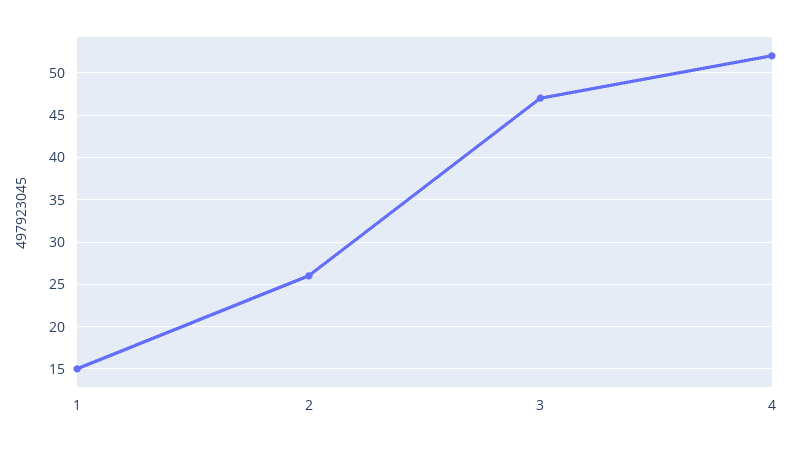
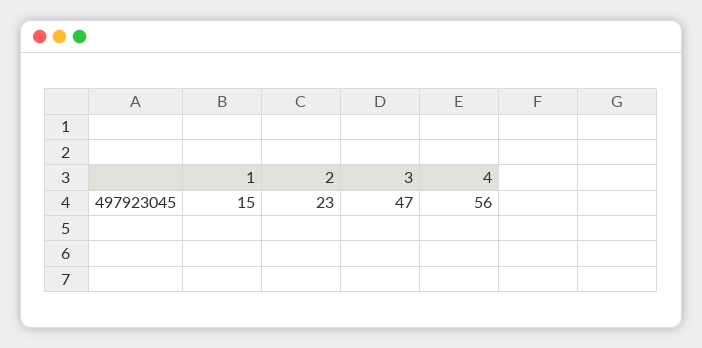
  {
    "1": 15,
-   "2": 26,
+   "2": 23,
    "3": 47,
-   "4": 52
+   "4": 56
  }

